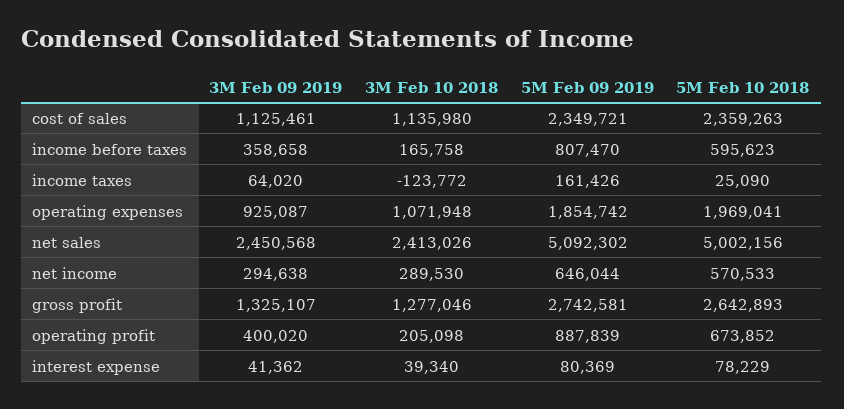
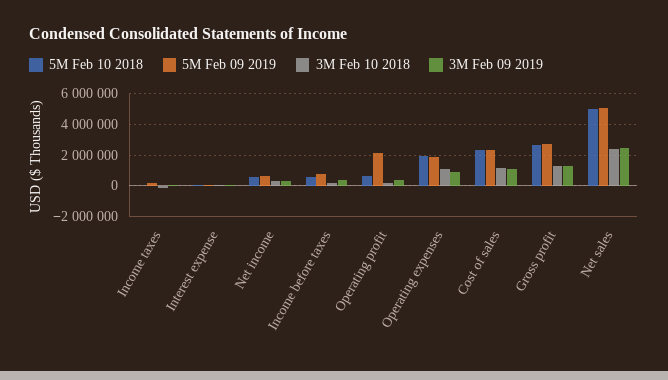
  {
    "3M Feb 09 2019": {
      "cost of sales": 1125461,
      "income before taxes": 358658,
      "income taxes": 64020,
      "operating expenses": 925087,
      "net sales": 2450568,
      "net income": 294638,
      "gross profit": 1325107,
      "operating profit": 400020,
      "interest expense": 41362
    },
    "3M Feb 10 2018": {
      "cost of sales": 1135980,
      "income before taxes": 165758,
      "income taxes": -123772,
      "operating expenses": 1071948,
      "net sales": 2413026,
      "net income": 289530,
      "gross profit": 1277046,
      "operating profit": 205098,
      "interest expense": 39340
    },
    "5M Feb 09 2019": {
      "cost of sales": 2349721,
      "income before taxes": 807470,
      "income taxes": 161426,
      "operating expenses": 1854742,
      "net sales": 5092302,
      "net income": 646044,
      "gross profit": 2742581,
-     "operating profit": 887839,
+     "operating profit": 2000000,
      "interest expense": 80369
    },
    "5M Feb 10 2018": {
      "cost of sales": 2359263,
      "income before taxes": 595623,
      "income taxes": 25090,
      "operating expenses": 1969041,
      "net sales": 5002156,
      "net income": 570533,
      "gross profit": 2642893,
      "operating profit": 673852,
      "interest expense": 78229
    }
  }

